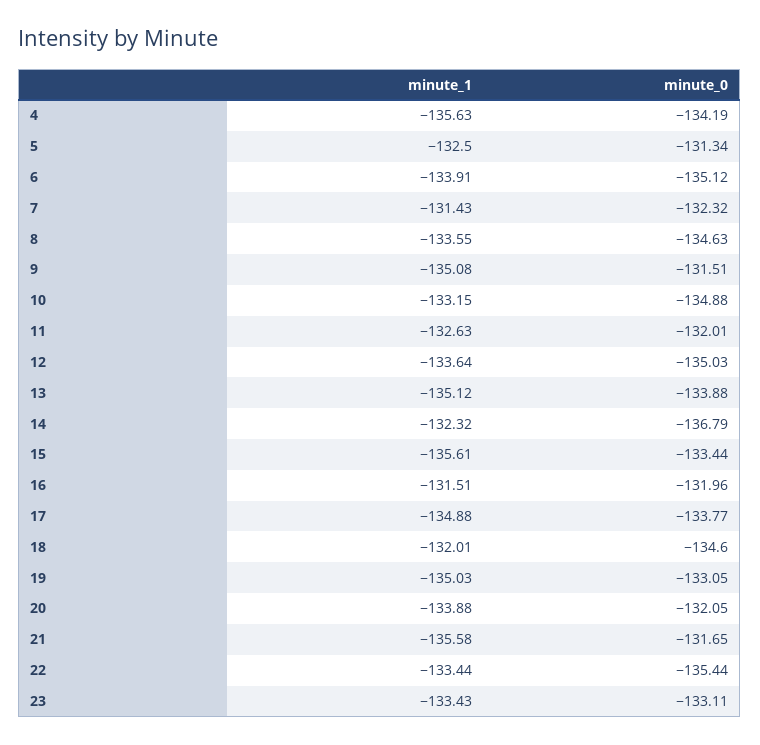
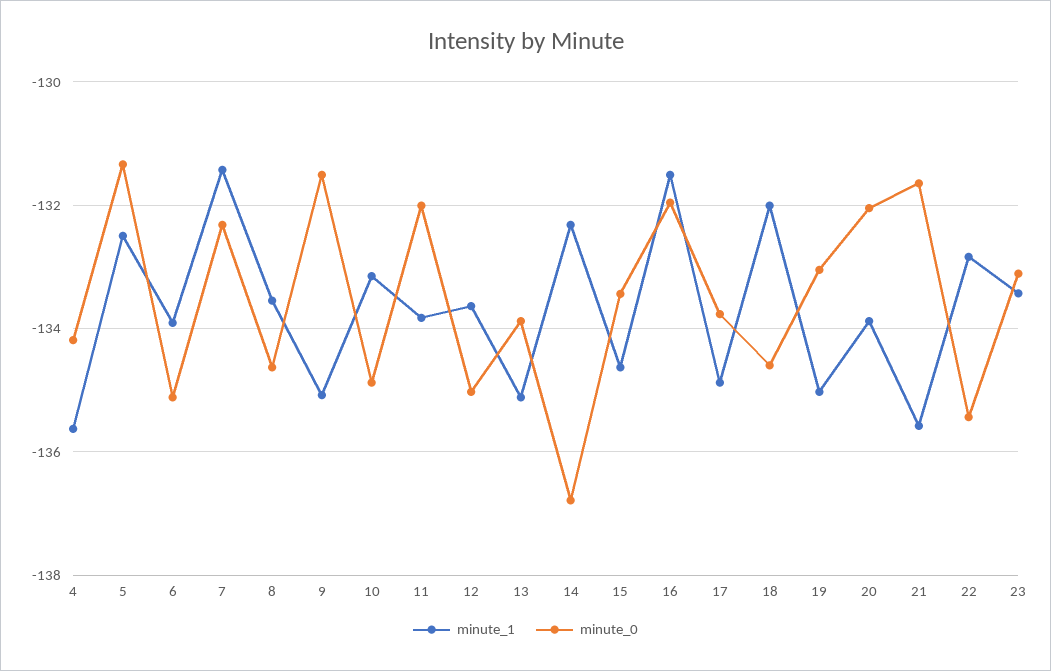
  {
    "minute_1": {
      "4": -135.63,
      "5": -132.5,
      "6": -133.91,
      "7": -131.43,
      "8": -133.55,
      "9": -135.08,
      "10": -133.15,
-     "11": -132.63,
+     "11": -133.8,
      "12": -133.64,
      "13": -135.12,
      "14": -132.32,
-     "15": -135.61,
+     "15": -134.6,
      "16": -131.51,
      "17": -134.88,
      "18": -132.01,
      "19": -135.03,
      "20": -133.88,
      "21": -135.58,
-     "22": -133.44,
+     "22": -132.8,
      "23": -133.43
    },
    "minute_0": {
      "4": -134.19,
      "5": -131.34,
      "6": -135.12,
      "7": -132.32,
      "8": -134.63,
      "9": -131.51,
      "10": -134.88,
      "11": -132.01,
      "12": -135.03,
      "13": -133.88,
      "14": -136.79,
      "15": -133.44,
      "16": -131.96,
      "17": -133.77,
      "18": -134.6,
      "19": -133.05,
      "20": -132.05,
      "21": -131.65,
      "22": -135.44,
      "23": -133.11
    }
  }

